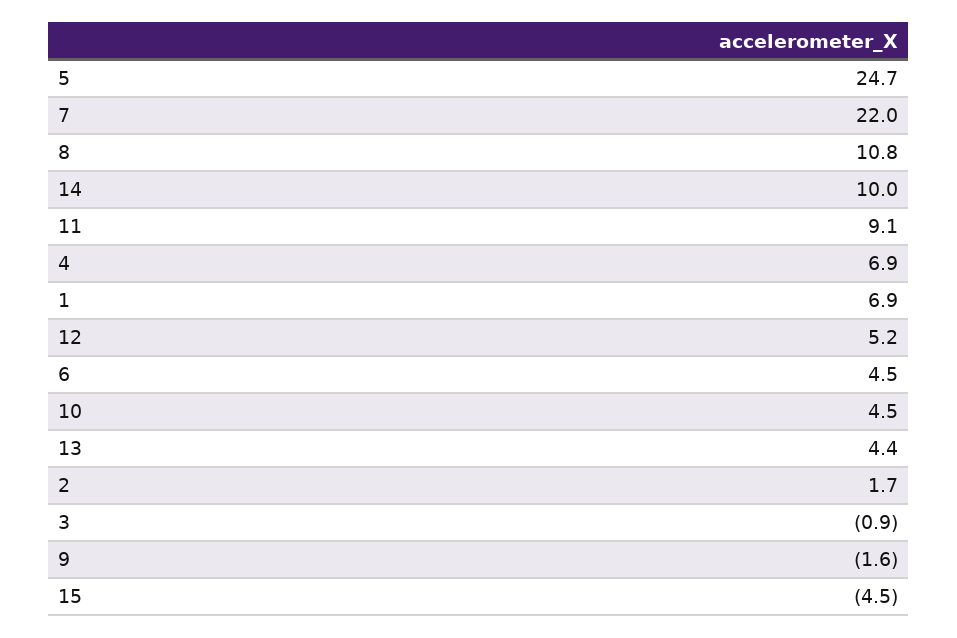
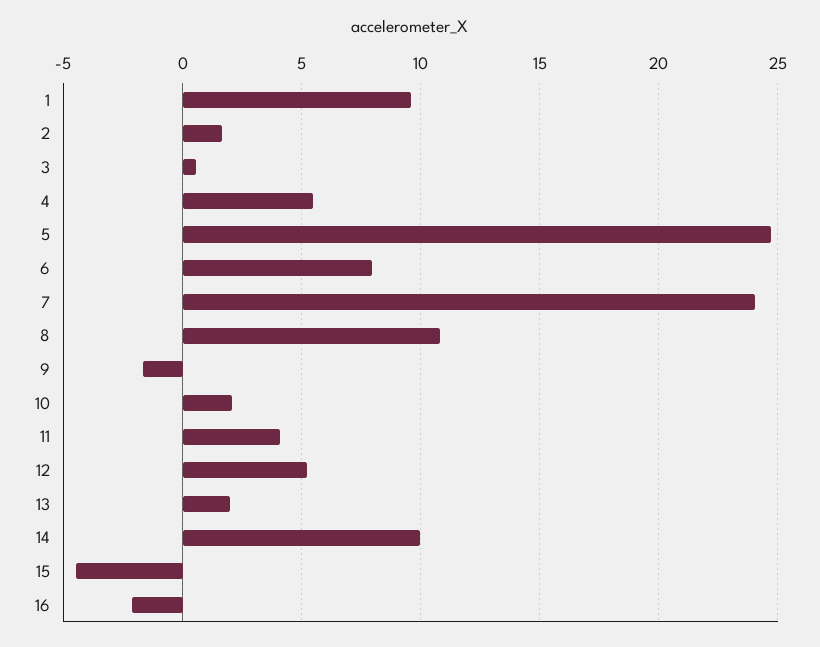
  {
    "5": 24.7,
-   "7": 22,
+   "7": 24,
    "8": 10.8,
    "14": 10,
-   "11": 9.1,
+   "11": 4,
-   "4": 6.9,
+   "4": 5.5,
-   "1": 6.9,
+   "1": 9.5,
    "12": 5.2,
-   "6": 4.5,
+   "6": 8,
-   "10": 4.5,
+   "10": 2,
-   "13": 4.4,
+   "13": 2,
    "2": 1.7,
-   "3": -0.9,
+   "3": 0.5,
    "9": -1.6,
-   "15": -4.5
+   "15": -4.5,
+   "16": -2
  }

